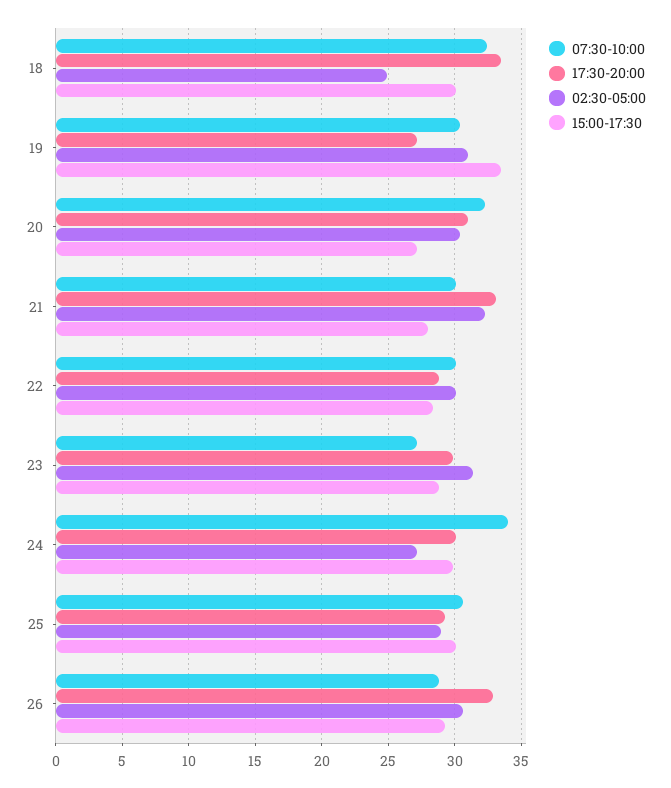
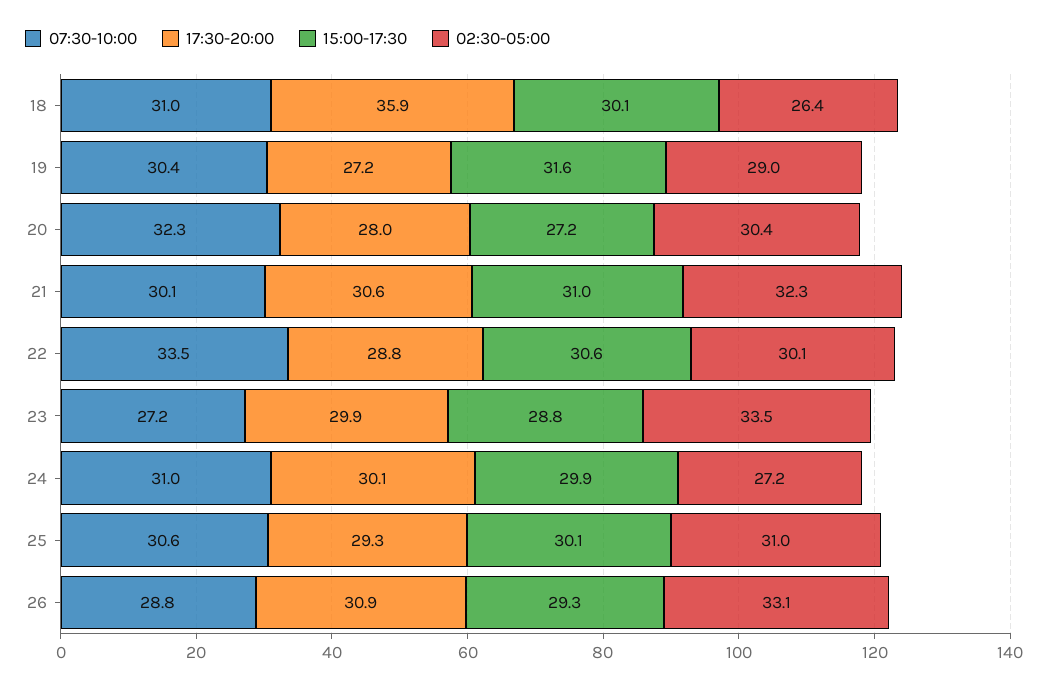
  {
    "07:30-10:00": {
-     "18": 32.5,
+     "18": 31,
      "19": 30.4,
      "20": 32.3,
      "21": 30.1,
-     "22": 30,
+     "22": 33.5,
      "23": 27.2,
-     "24": 34,
+     "24": 31,
      "25": 30.6,
      "26": 28.8
    },
    "17:30-20:00": {
-     "18": 33.5,
+     "18": 35.9,
      "19": 27.2,
-     "20": 31,
+     "20": 28,
-     "21": 33,
+     "21": 30.6,
      "22": 28.8,
      "23": 29.9,
      "24": 30.1,
      "25": 29.3,
-     "26": 33
+     "26": 30.9
    },
    "02:30-05:00": {
-     "18": 25,
+     "18": 26.4,
-     "19": 31,
+     "19": 29,
      "20": 30.4,
      "21": 32.3,
      "22": 30.1,
-     "23": 31.5,
+     "23": 33.5,
      "24": 27.2,
-     "25": 29,
+     "25": 31,
-     "26": 30.5
+     "26": 33.1
    },
    "15:00-17:30": {
      "18": 30.1,
-     "19": 33.5,
+     "19": 31.6,
      "20": 27.2,
-     "21": 28,
+     "21": 31,
-     "22": 28.5,
+     "22": 30.6,
      "23": 28.8,
      "24": 29.9,
      "25": 30.1,
      "26": 29.3
    }
  }

